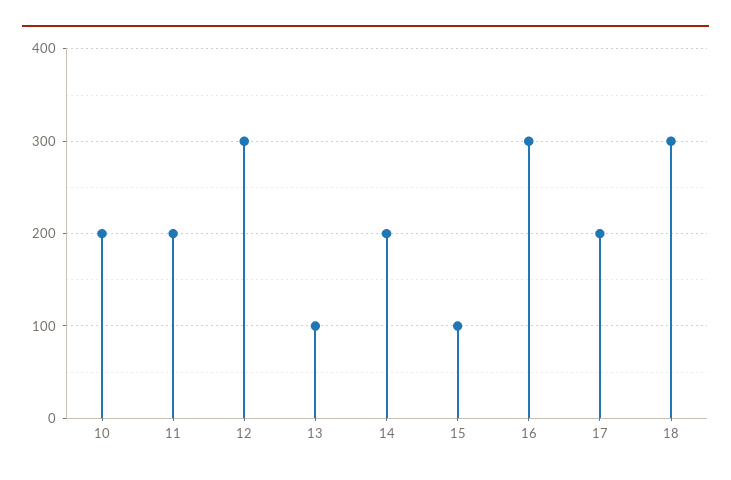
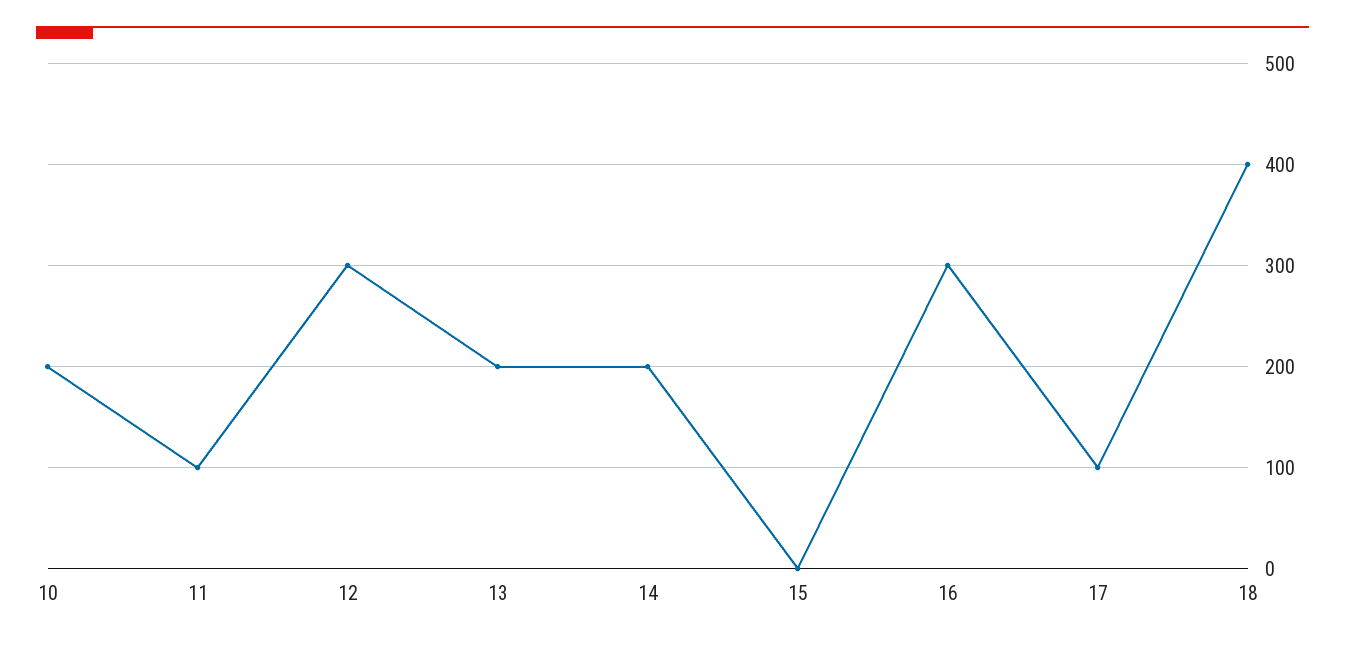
  {
    "10": 200,
-   "11": 200,
+   "11": 100,
    "12": 300,
-   "13": 100,
+   "13": 200,
    "14": 200,
-   "15": 100,
+   "15": 0,
    "16": 300,
-   "17": 200,
+   "17": 100,
-   "18": 300
+   "18": 400
  }

